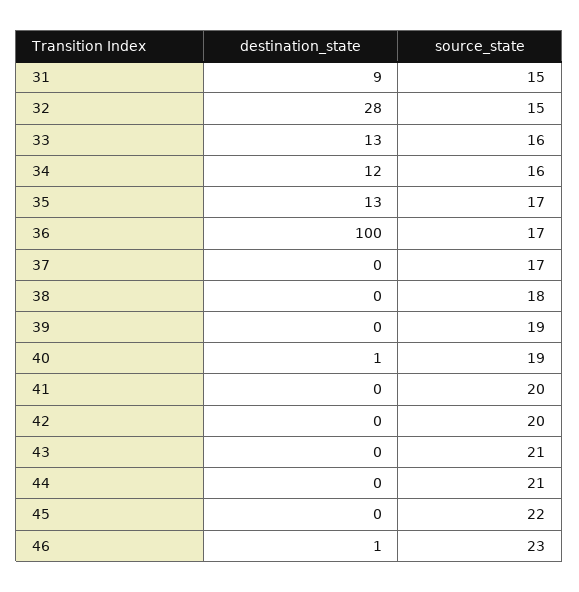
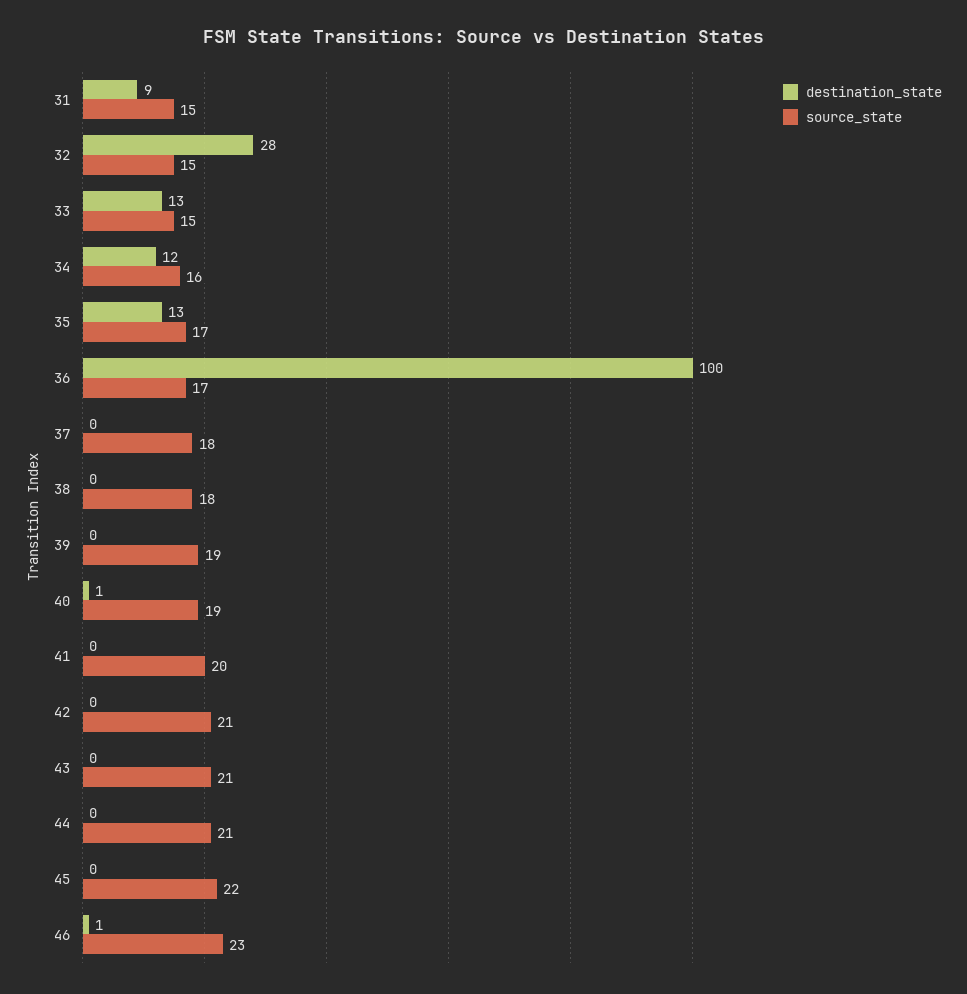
  {
    "destination_state": {
      "31": 9,
      "32": 28,
      "33": 13,
      "34": 12,
      "35": 13,
      "36": 100,
      "37": 0,
      "38": 0,
      "39": 0,
      "40": 1,
      "41": 0,
      "42": 0,
      "43": 0,
      "44": 0,
      "45": 0,
      "46": 1
    },
    "source_state": {
      "31": 15,
      "32": 15,
-     "33": 16,
+     "33": 15,
      "34": 16,
      "35": 17,
      "36": 17,
-     "37": 17,
+     "37": 18,
      "38": 18,
      "39": 19,
      "40": 19,
      "41": 20,
-     "42": 20,
+     "42": 21,
      "43": 21,
      "44": 21,
      "45": 22,
      "46": 23
    }
  }

